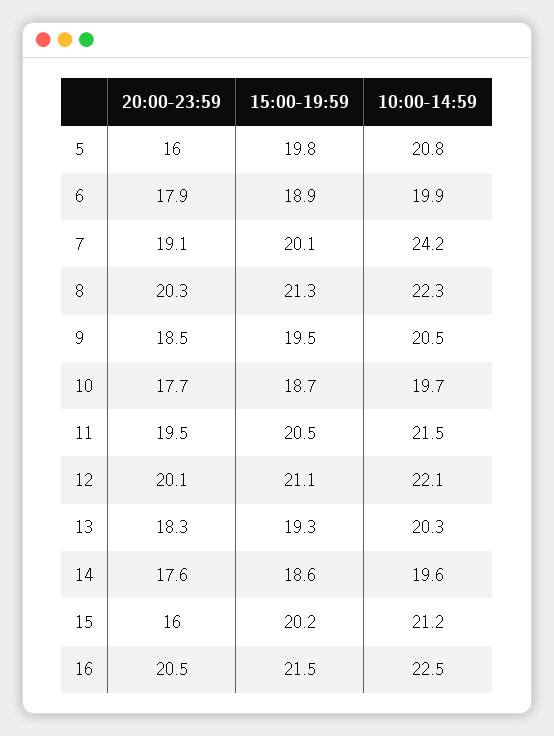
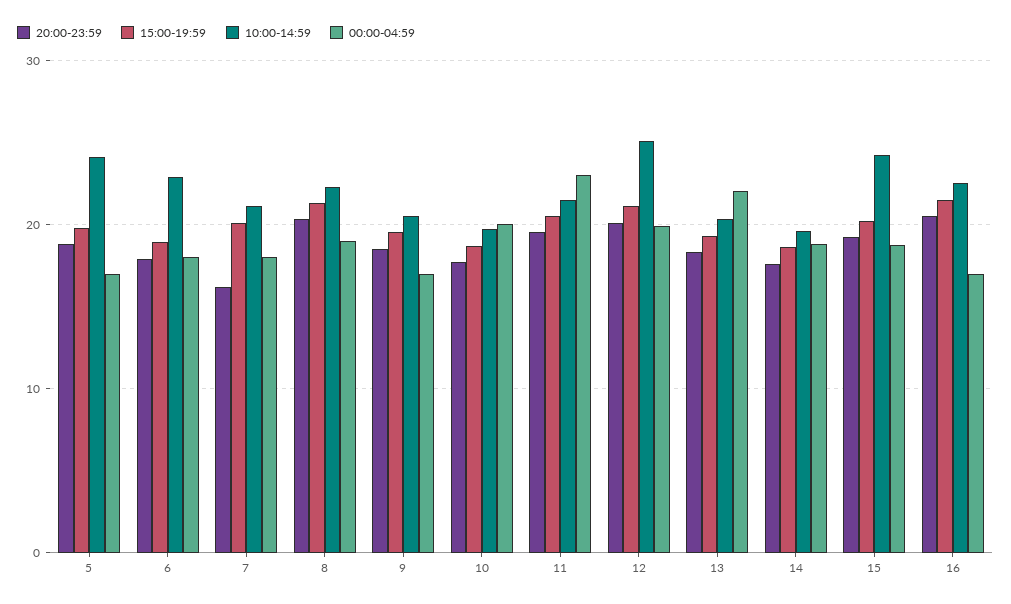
  {
    "20:00-23:59": {
-     "5": 16,
+     "5": 19,
      "6": 17.9,
-     "7": 19.1,
+     "7": 16,
      "8": 20.3,
      "9": 18.5,
      "10": 17.7,
      "11": 19.5,
      "12": 20.1,
      "13": 18.3,
      "14": 17.6,
-     "15": 16,
+     "15": 19,
      "16": 20.5
    },
    "15:00-19:59": {
      "5": 19.8,
      "6": 18.9,
      "7": 20.1,
      "8": 21.3,
      "9": 19.5,
      "10": 18.7,
      "11": 20.5,
      "12": 21.1,
      "13": 19.3,
      "14": 18.6,
      "15": 20.2,
      "16": 21.5
    },
    "10:00-14:59": {
-     "5": 20.8,
+     "5": 24,
-     "6": 19.9,
+     "6": 23,
-     "7": 24.2,
+     "7": 21,
      "8": 22.3,
      "9": 20.5,
      "10": 19.7,
      "11": 21.5,
-     "12": 22.1,
+     "12": 25,
      "13": 20.3,
      "14": 19.6,
-     "15": 21.2,
+     "15": 24,
      "16": 22.5
-   }
+   },
+   "00:00-04:59": {
+     "5": 17,
+     "6": 18,
+     "7": 18,
+     "8": 19,
+     "9": 17,
+     "10": 20,
+     "11": 23,
+     "12": 20,
+     "13": 22,
+     "14": 19,
+     "15": 19,
+     "16": 17
+   }
  }

